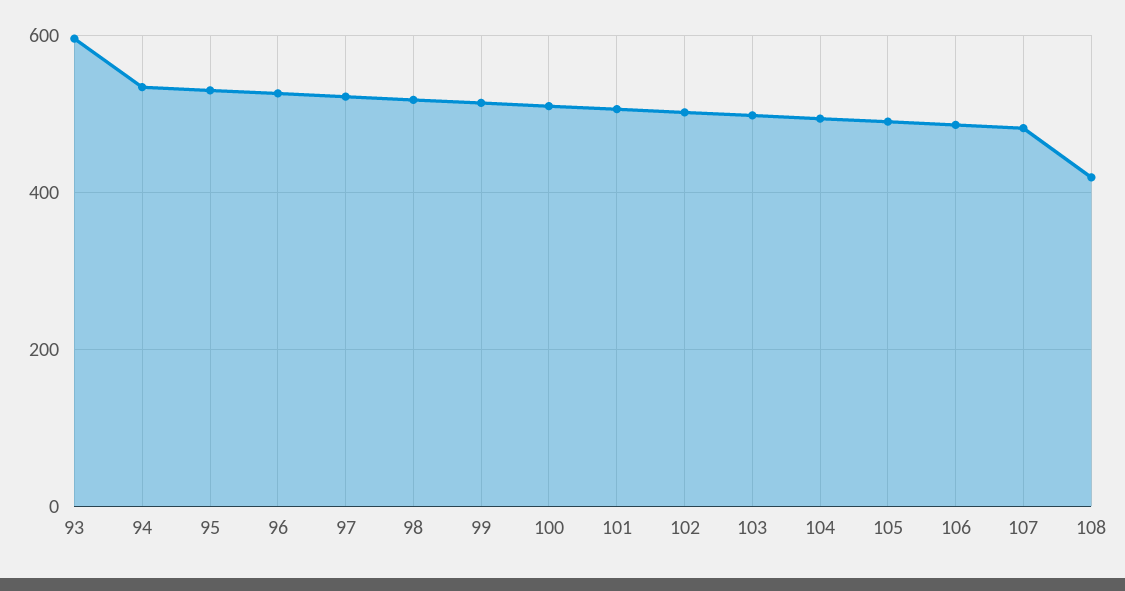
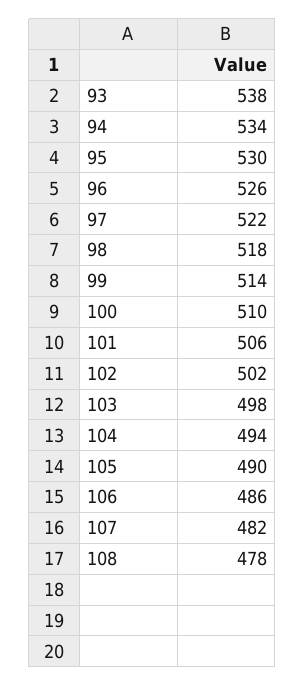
  {
-   "93": 600,
+   "93": 538,
    "94": 534,
    "95": 530,
    "96": 526,
    "97": 522,
    "98": 518,
    "99": 514,
    "100": 510,
    "101": 506,
    "102": 502,
    "103": 498,
    "104": 494,
    "105": 490,
    "106": 486,
    "107": 482,
-   "108": 420
+   "108": 478
  }

